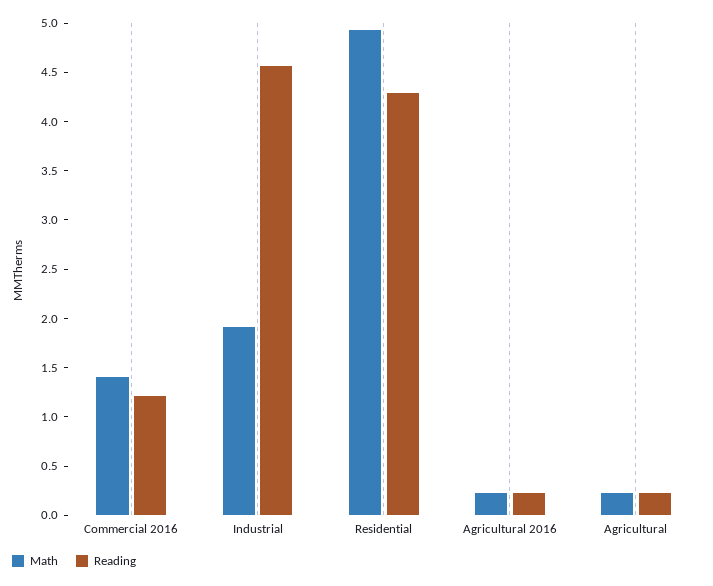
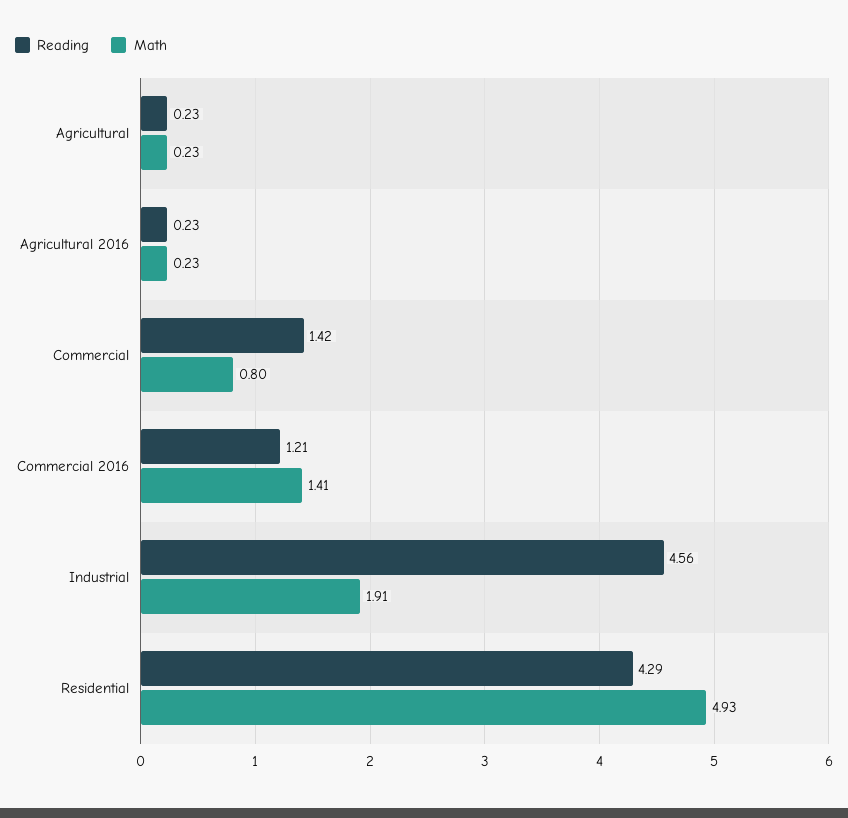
  {
    "Math": {
      "Commercial 2016": 1.41,
      "Industrial": 1.91,
      "Residential": 4.93,
      "Agricultural 2016": 0.23,
-     "Agricultural": 0.23
+     "Agricultural": 0.23,
+     "Commercial": 0.8
    },
    "Reading": {
      "Commercial 2016": 1.21,
      "Industrial": 4.56,
      "Residential": 4.29,
      "Agricultural 2016": 0.23,
-     "Agricultural": 0.23
+     "Agricultural": 0.23,
+     "Commercial": 1.42
    }
  }

